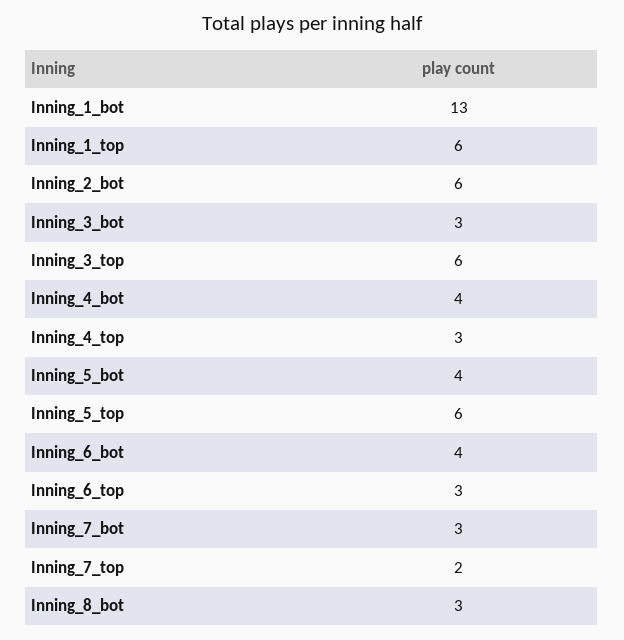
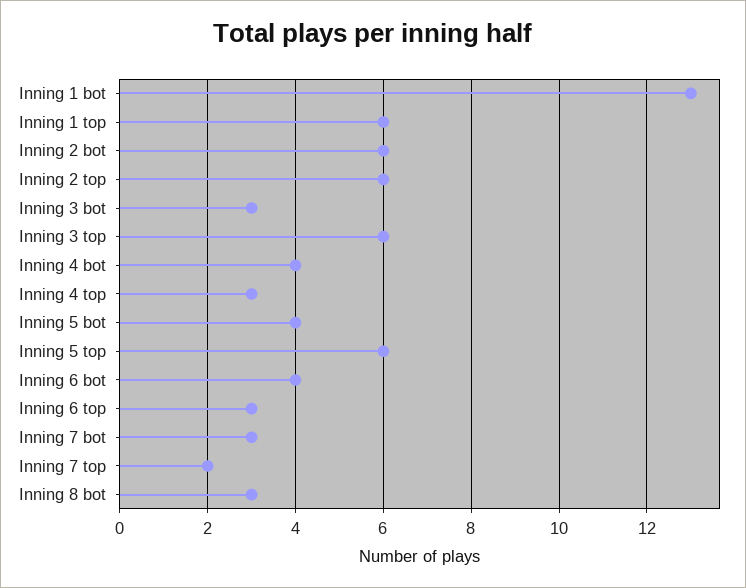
  {
    "Inning_1_bot": 13,
    "Inning_1_top": 6,
    "Inning_2_bot": 6,
    "Inning_3_bot": 3,
    "Inning_3_top": 6,
    "Inning_4_bot": 4,
    "Inning_4_top": 3,
    "Inning_5_bot": 4,
    "Inning_5_top": 6,
    "Inning_6_bot": 4,
    "Inning_6_top": 3,
    "Inning_7_bot": 3,
    "Inning_7_top": 2,
-   "Inning_8_bot": 3
+   "Inning_8_bot": 3,
+   "Inning 2 top": 6
  }

